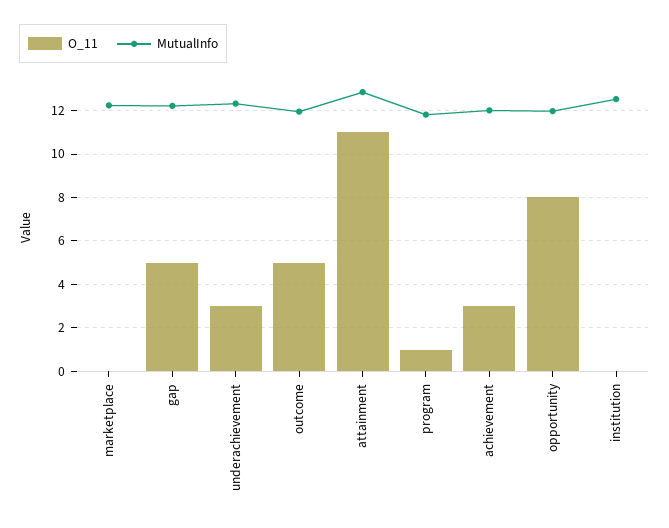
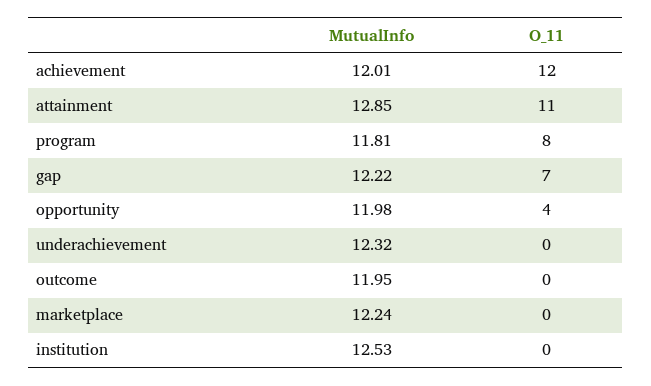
  {
    "O_11": {
      "marketplace": 0,
-     "gap": 5,
+     "gap": 7,
-     "underachievement": 3,
+     "underachievement": 0,
-     "outcome": 5,
+     "outcome": 0,
      "attainment": 11,
-     "program": 1,
+     "program": 8,
-     "achievement": 3,
+     "achievement": 12,
-     "opportunity": 8,
+     "opportunity": 4,
      "institution": 0
    },
    "MutualInfo": {
      "marketplace": 12.24,
      "gap": 12.22,
      "underachievement": 12.32,
      "outcome": 11.95,
      "attainment": 12.85,
      "program": 11.81,
      "achievement": 12.01,
      "opportunity": 11.98,
      "institution": 12.53
    }
  }

